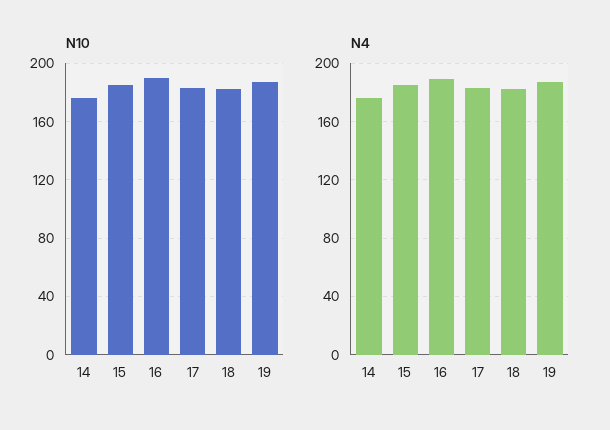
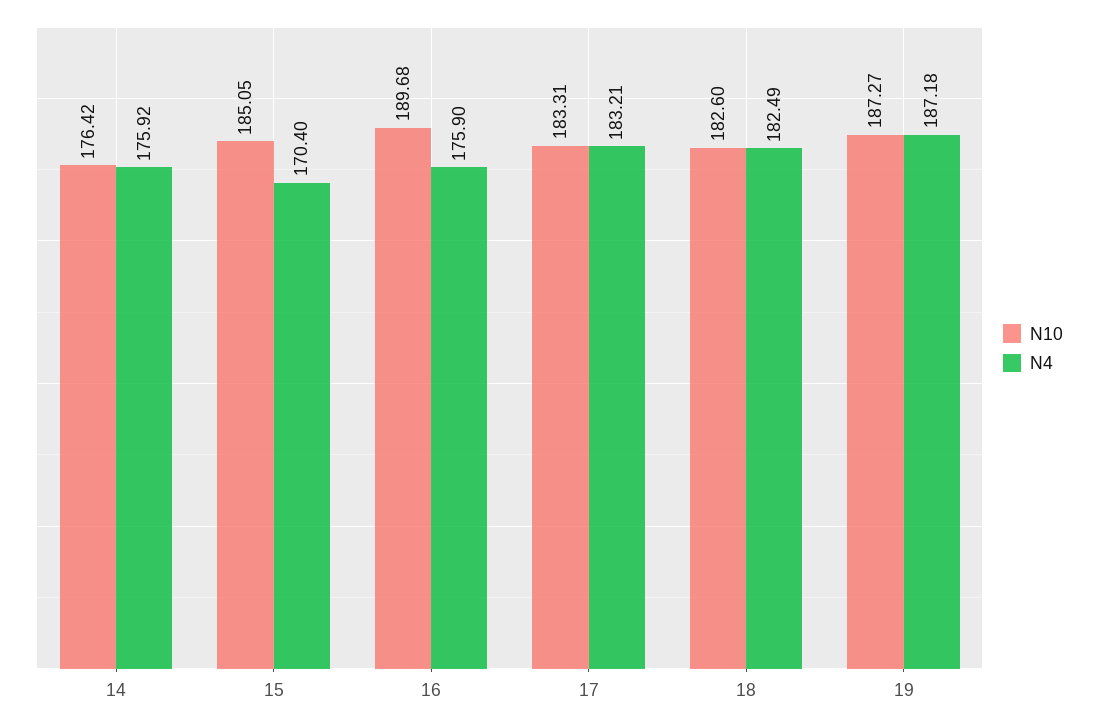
  {
    "N10": {
      "14": 176.42,
      "15": 185.05,
      "16": 189.68,
      "17": 183.31,
      "18": 182.6,
      "19": 187.27
    },
    "N4": {
      "14": 175.92,
-     "15": 185,
+     "15": 170.4,
-     "16": 190,
+     "16": 175.9,
      "17": 183.21,
      "18": 182.49,
      "19": 187.18
    }
  }

